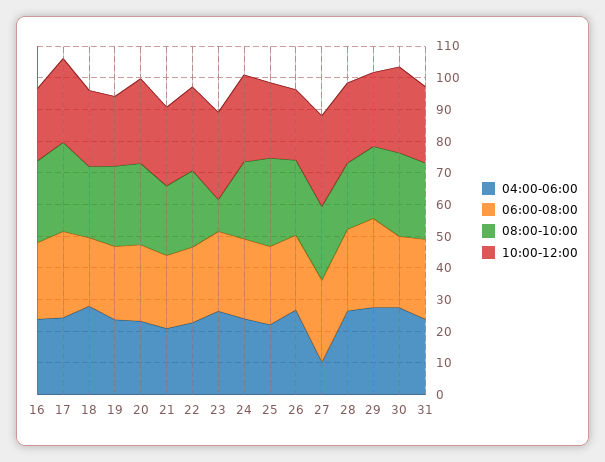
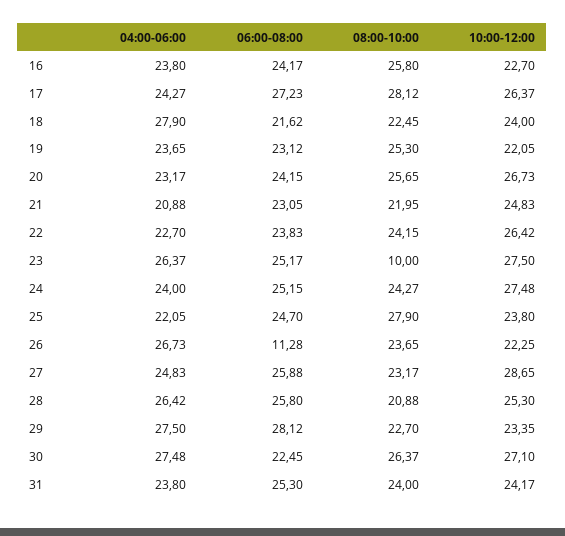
  {
    "04:00-06:00": {
      "16": 23.8,
      "17": 24.27,
      "18": 27.9,
      "19": 23.65,
      "20": 23.17,
      "21": 20.88,
      "22": 22.7,
      "23": 26.37,
      "24": 24,
      "25": 22.05,
      "26": 26.73,
-     "27": 10,
+     "27": 24.83,
      "28": 26.42,
      "29": 27.5,
      "30": 27.48,
      "31": 23.8
    },
    "06:00-08:00": {
      "16": 24.17,
      "17": 27.23,
      "18": 21.62,
      "19": 23.12,
      "20": 24.15,
      "21": 23.05,
      "22": 23.83,
      "23": 25.17,
      "24": 25.15,
      "25": 24.7,
-     "26": 25,
+     "26": 11.28,
      "27": 25.88,
      "28": 25.8,
      "29": 28.12,
      "30": 22.45,
      "31": 25.3
    },
    "08:00-10:00": {
      "16": 25.8,
      "17": 28.12,
      "18": 22.45,
      "19": 25.3,
      "20": 25.65,
      "21": 21.95,
      "22": 24.15,
      "23": 10,
      "24": 24.27,
      "25": 27.9,
      "26": 23.65,
      "27": 23.17,
      "28": 20.88,
      "29": 22.7,
      "30": 26.37,
      "31": 24
    },
    "10:00-12:00": {
      "16": 22.7,
      "17": 26.37,
      "18": 24,
      "19": 22.05,
      "20": 26.73,
      "21": 24.83,
      "22": 26.42,
      "23": 27.5,
      "24": 27.48,
      "25": 23.8,
      "26": 22.25,
      "27": 28.65,
      "28": 25.3,
      "29": 23.35,
      "30": 27.1,
      "31": 24.17
    }
  }

